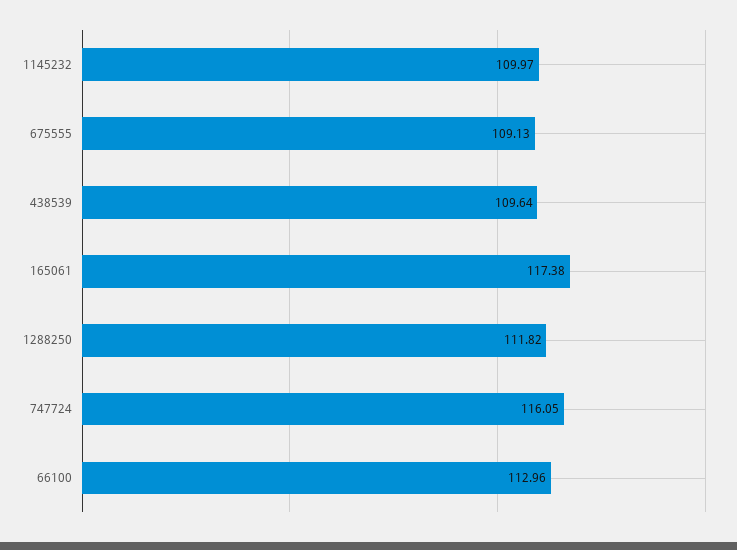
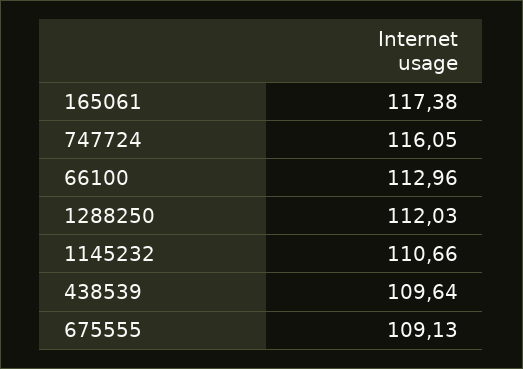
  {
-   "1145232": 109.97,
+   "1145232": 110.66,
    "675555": 109.13,
    "438539": 109.64,
    "165061": 117.38,
-   "1288250": 111.82,
+   "1288250": 112.03,
    "747724": 116.05,
    "66100": 112.96
  }

